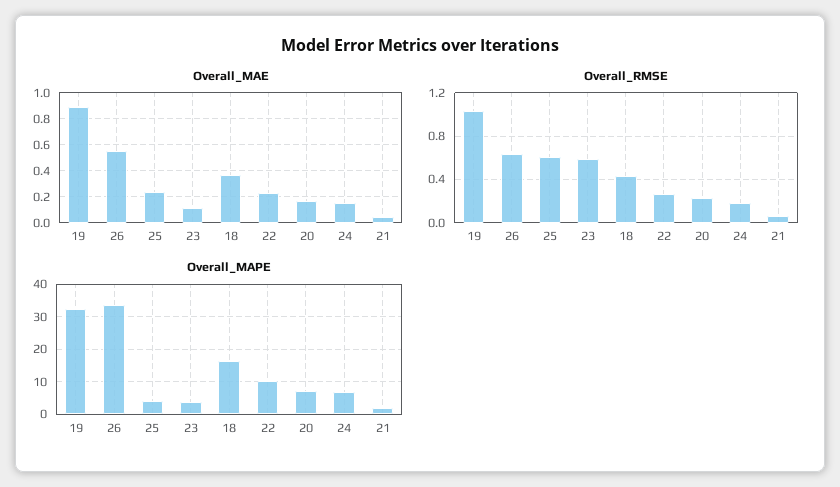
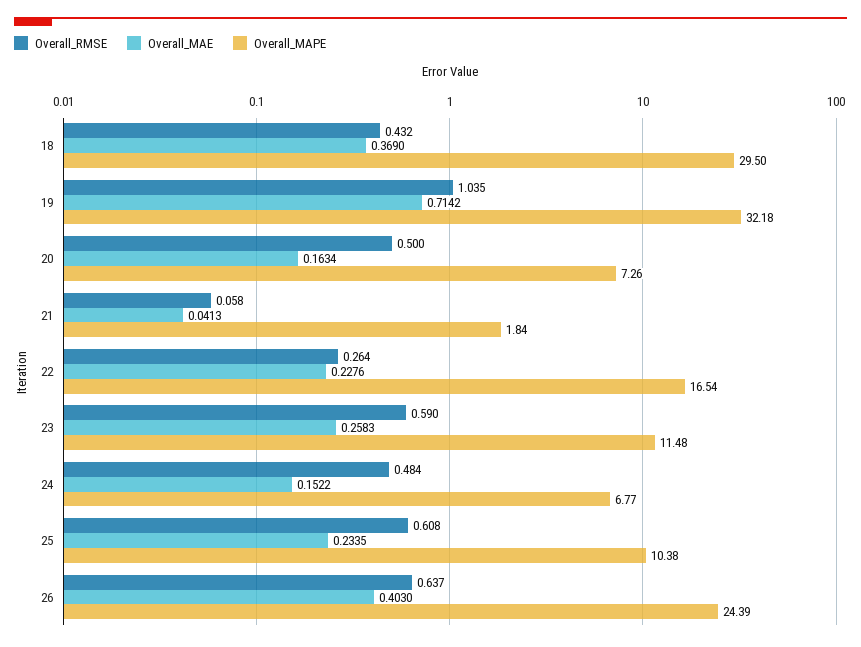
  {
    "Overall_MAE": {
-     "19": 0.9,
+     "19": 0.7142,
-     "26": 0.55,
+     "26": 0.403,
      "25": 0.2335,
-     "23": 0.1,
+     "23": 0.2583,
      "18": 0.369,
      "22": 0.2276,
      "20": 0.1634,
      "24": 0.1522,
      "21": 0.0413
    },
    "Overall_RMSE": {
      "19": 1.035,
      "26": 0.637,
      "25": 0.608,
      "23": 0.59,
      "18": 0.432,
      "22": 0.264,
-     "20": 0.2,
+     "20": 0.5,
-     "24": 0.2,
+     "24": 0.484,
      "21": 0.058
    },
    "Overall_MAPE": {
      "19": 32.18,
-     "26": 34,
+     "26": 24.39,
-     "25": 4,
+     "25": 10.38,
-     "23": 4,
+     "23": 11.48,
-     "18": 16,
+     "18": 29.5,
-     "22": 10,
+     "22": 16.54,
      "20": 7.26,
      "24": 6.77,
      "21": 1.84
    }
  }

